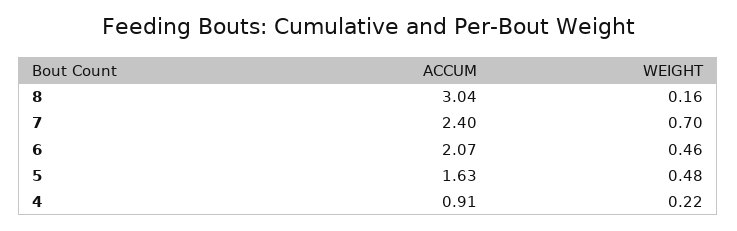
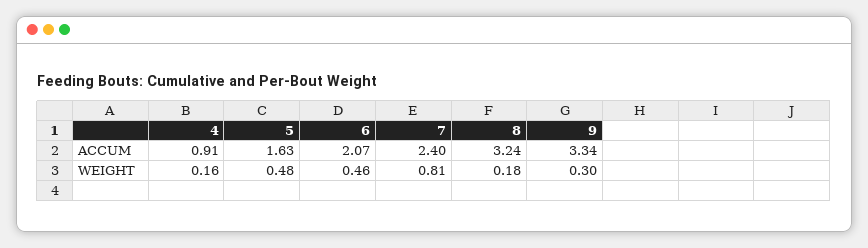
  {
    "ACCUM": {
-     "8": 3.04,
+     "8": 3.24,
      "7": 2.4,
      "6": 2.07,
      "5": 1.63,
-     "4": 0.91
+     "4": 0.91,
+     "9": 3.34
    },
    "WEIGHT": {
-     "8": 0.16,
+     "8": 0.18,
-     "7": 0.7,
+     "7": 0.81,
      "6": 0.46,
      "5": 0.48,
-     "4": 0.22
+     "4": 0.16,
+     "9": 0.3
    }
  }

